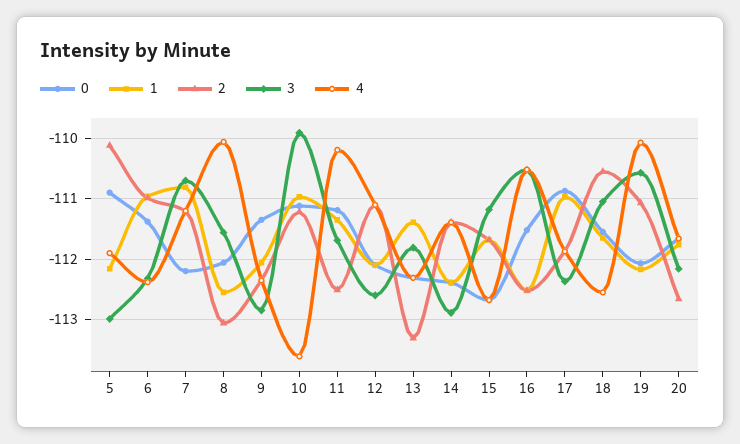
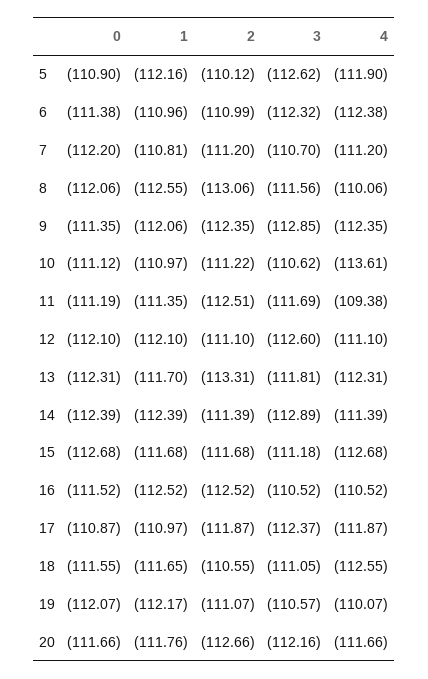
  {
    "0": {
      "5": -110.9,
      "6": -111.38,
      "7": -112.2,
      "8": -112.06,
      "9": -111.35,
      "10": -111.12,
      "11": -111.19,
      "12": -112.1,
      "13": -112.31,
      "14": -112.39,
      "15": -112.68,
      "16": -111.52,
      "17": -110.87,
      "18": -111.55,
      "19": -112.07,
      "20": -111.66
    },
    "1": {
      "5": -112.16,
      "6": -110.96,
      "7": -110.81,
      "8": -112.55,
      "9": -112.06,
      "10": -110.97,
      "11": -111.35,
      "12": -112.1,
-     "13": -111.4,
+     "13": -111.7,
      "14": -112.39,
      "15": -111.68,
      "16": -112.52,
      "17": -110.97,
      "18": -111.65,
      "19": -112.17,
      "20": -111.76
    },
    "2": {
      "5": -110.12,
      "6": -110.99,
      "7": -111.2,
      "8": -113.06,
      "9": -112.35,
      "10": -111.22,
      "11": -112.51,
      "12": -111.1,
      "13": -113.31,
      "14": -111.39,
      "15": -111.68,
      "16": -112.52,
      "17": -111.87,
      "18": -110.55,
      "19": -111.07,
      "20": -112.66
    },
    "3": {
-     "5": -113,
+     "5": -112.62,
      "6": -112.32,
      "7": -110.7,
      "8": -111.56,
      "9": -112.85,
-     "10": -109.9,
+     "10": -110.62,
      "11": -111.69,
      "12": -112.6,
      "13": -111.81,
      "14": -112.89,
      "15": -111.18,
      "16": -110.52,
      "17": -112.37,
      "18": -111.05,
      "19": -110.57,
      "20": -112.16
    },
    "4": {
      "5": -111.9,
      "6": -112.38,
      "7": -111.2,
      "8": -110.06,
      "9": -112.35,
      "10": -113.61,
-     "11": -110.2,
+     "11": -109.38,
      "12": -111.1,
      "13": -112.31,
      "14": -111.39,
      "15": -112.68,
      "16": -110.52,
      "17": -111.87,
      "18": -112.55,
      "19": -110.07,
      "20": -111.66
    }
  }

